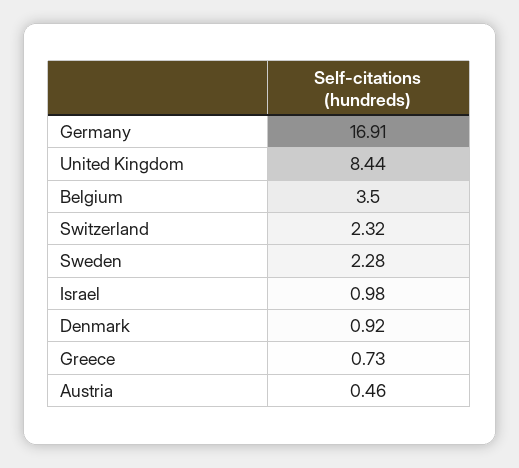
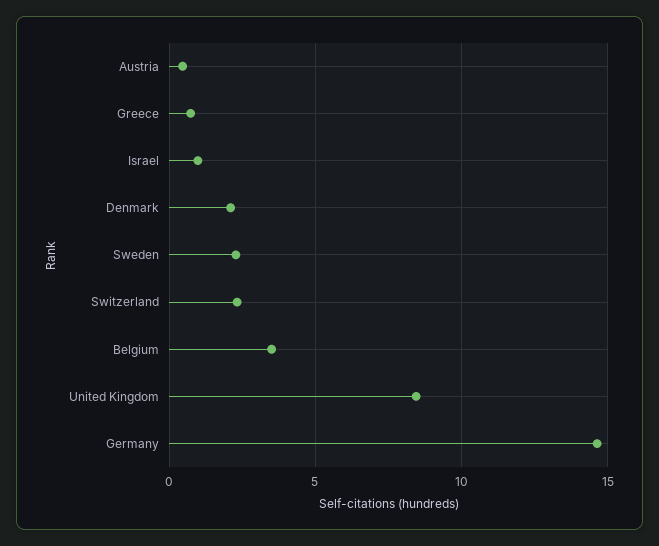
  {
-   "Germany": 16.91,
+   "Germany": 14.5,
    "United Kingdom": 8.44,
    "Belgium": 3.5,
    "Switzerland": 2.32,
    "Sweden": 2.28,
    "Israel": 0.98,
-   "Denmark": 0.92,
+   "Denmark": 2,
    "Greece": 0.73,
    "Austria": 0.46
  }

